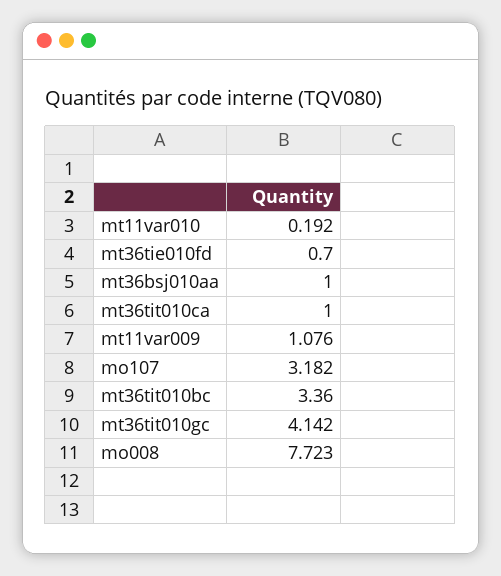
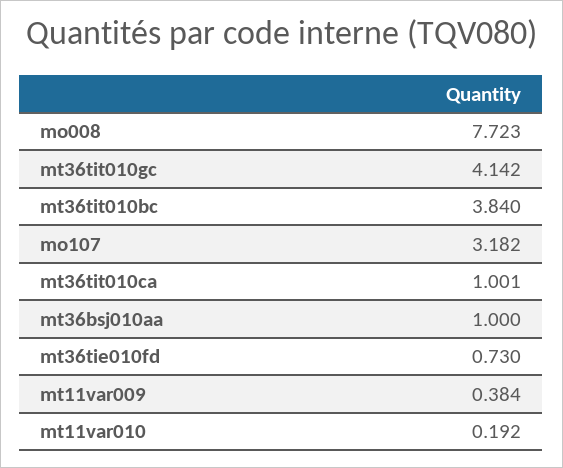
  {
    "mt11var010": 0.192,
-   "mt36tie010fd": 0.7,
+   "mt36tie010fd": 0.73,
    "mt36bsj010aa": 1,
-   "mt36tit010ca": 1,
+   "mt36tit010ca": 1.001,
-   "mt11var009": 1.076,
+   "mt11var009": 0.384,
    "mo107": 3.182,
-   "mt36tit010bc": 3.36,
+   "mt36tit010bc": 3.84,
    "mt36tit010gc": 4.142,
    "mo008": 7.723
  }

